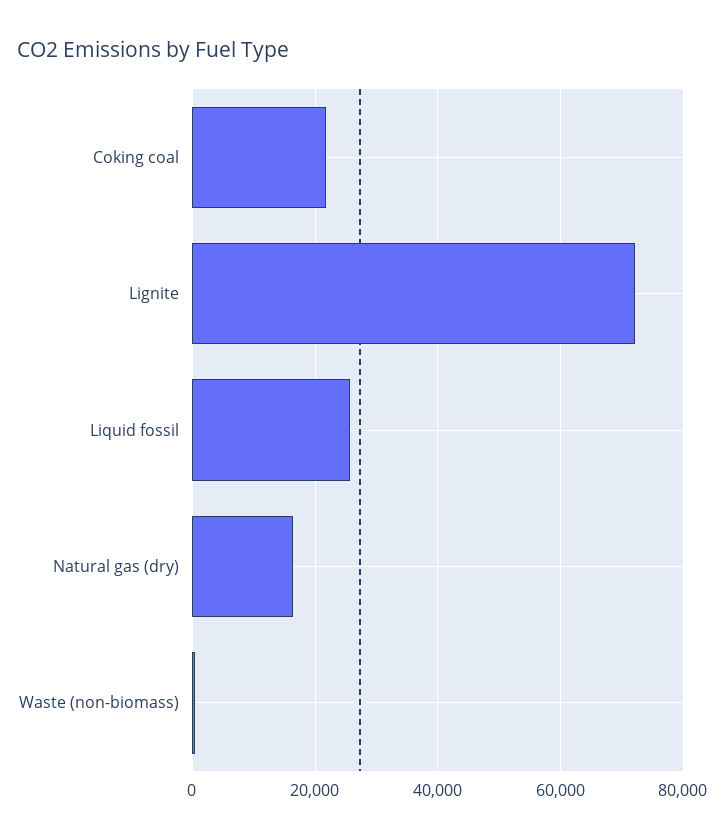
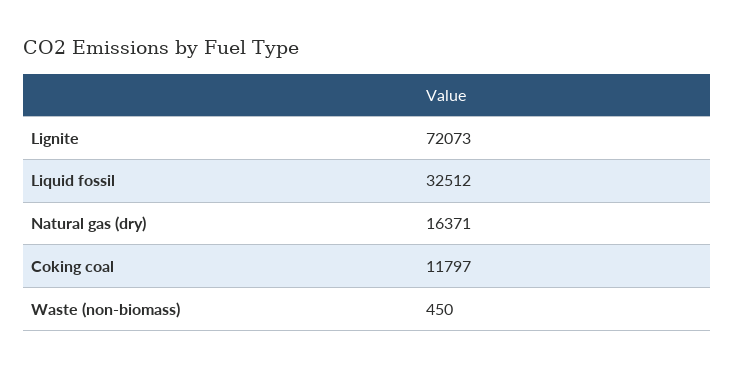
  {
-   "Coking coal": 22000,
+   "Coking coal": 11797,
    "Lignite": 72073,
-   "Liquid fossil": 26000,
+   "Liquid fossil": 32512,
    "Natural gas (dry)": 16371,
    "Waste (non-biomass)": 450
  }

